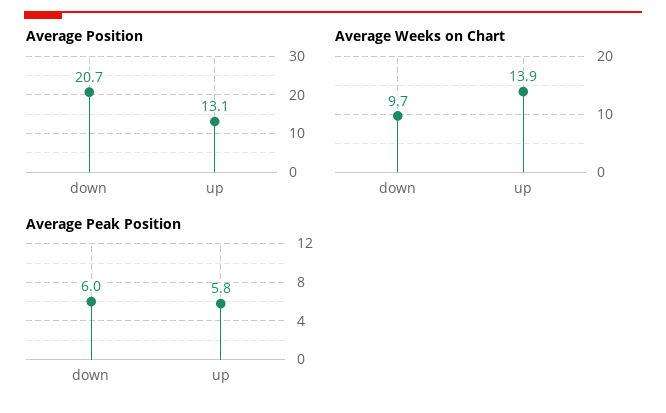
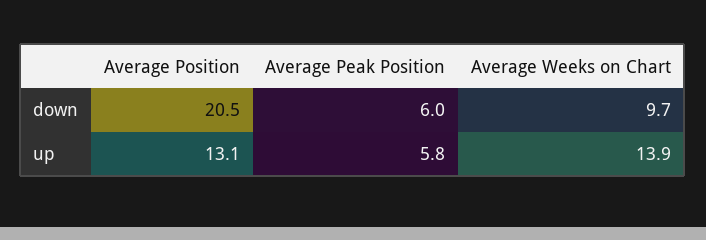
  {
    "Average Position": {
-     "down": 20.7,
+     "down": 20.5,
      "up": 13.1
    },
    "Average Weeks on Chart": {
      "down": 9.7,
      "up": 13.9
    },
    "Average Peak Position": {
      "down": 6,
      "up": 5.8
    }
  }

